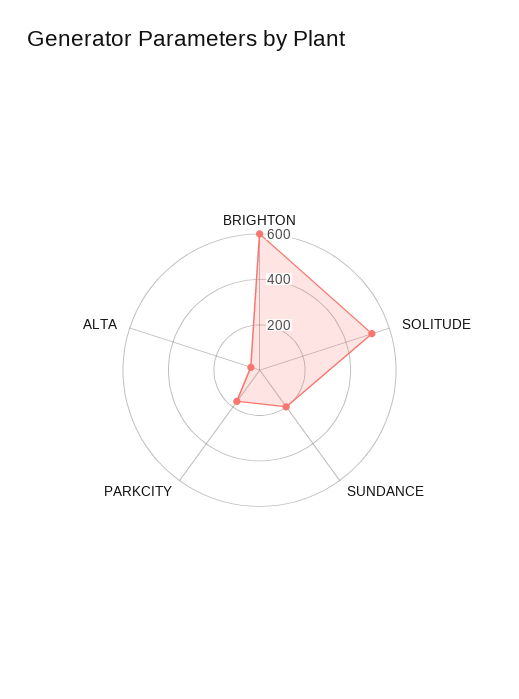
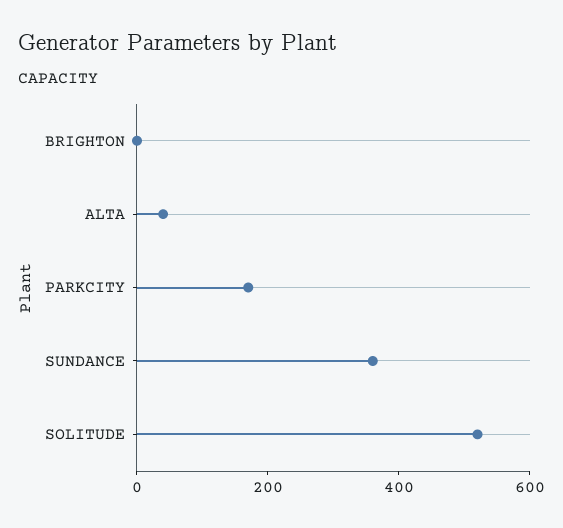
  {
-   "BRIGHTON": 600,
+   "BRIGHTON": 0,
    "SOLITUDE": 500,
-   "SUNDANCE": 200,
+   "SUNDANCE": 350,
    "PARKCITY": 150,
    "ALTA": 50
  }

